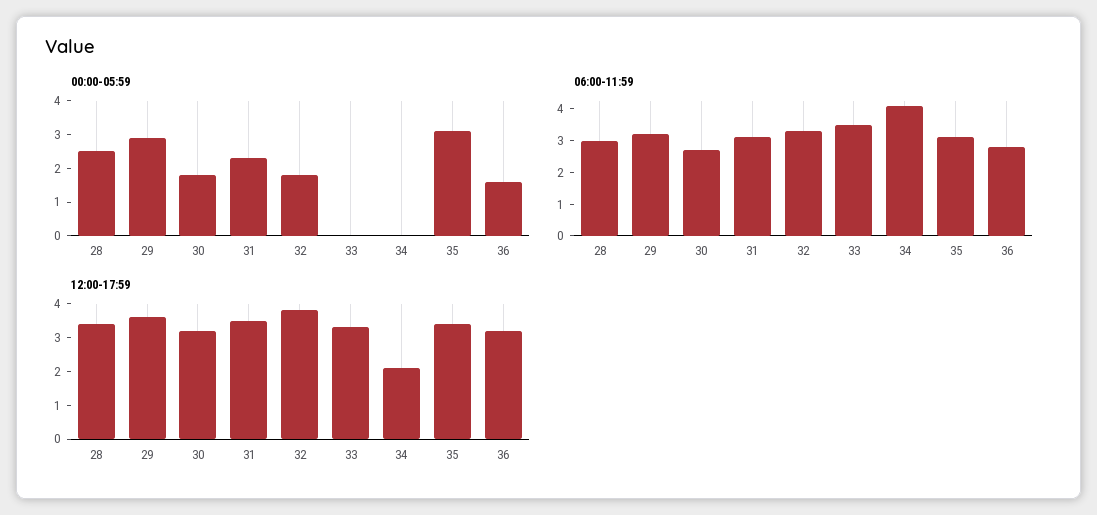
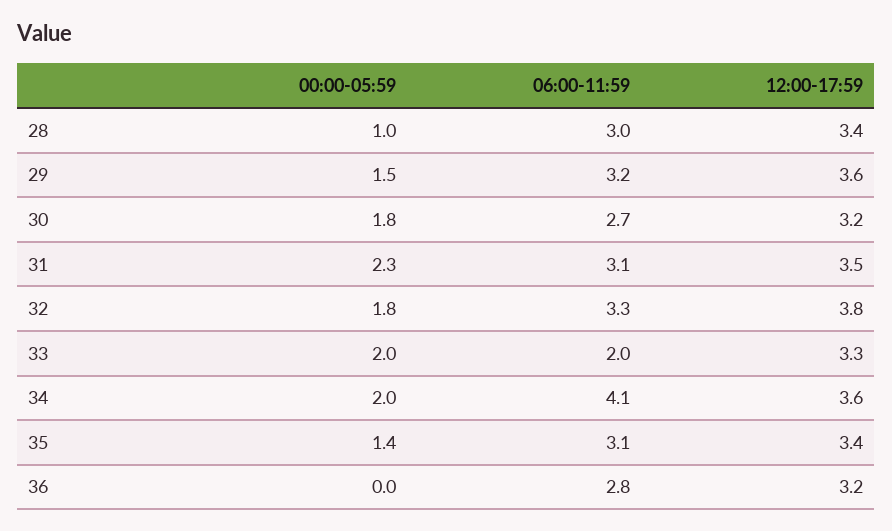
  {
    "00:00-05:59": {
-     "28": 2.5,
+     "28": 1,
-     "29": 3,
+     "29": 1.5,
      "30": 1.8,
      "31": 2.3,
      "32": 1.8,
-     "33": 0,
+     "33": 2,
-     "34": 0,
+     "34": 2,
-     "35": 3,
+     "35": 1.4,
-     "36": 1.5
+     "36": 0
    },
    "06:00-11:59": {
      "28": 3,
      "29": 3.2,
      "30": 2.7,
      "31": 3.1,
      "32": 3.3,
-     "33": 3.5,
+     "33": 2,
      "34": 4.1,
      "35": 3.1,
      "36": 2.8
    },
    "12:00-17:59": {
      "28": 3.4,
      "29": 3.6,
      "30": 3.2,
      "31": 3.5,
      "32": 3.8,
      "33": 3.3,
-     "34": 2,
+     "34": 3.6,
      "35": 3.4,
      "36": 3.2
    }
  }

